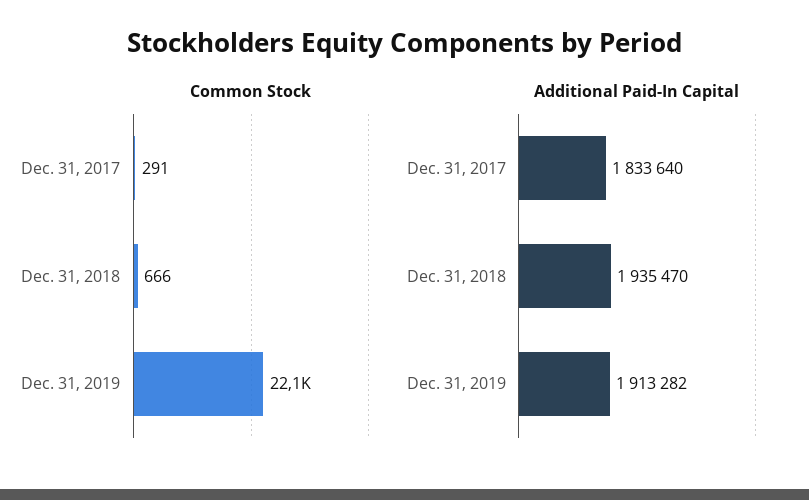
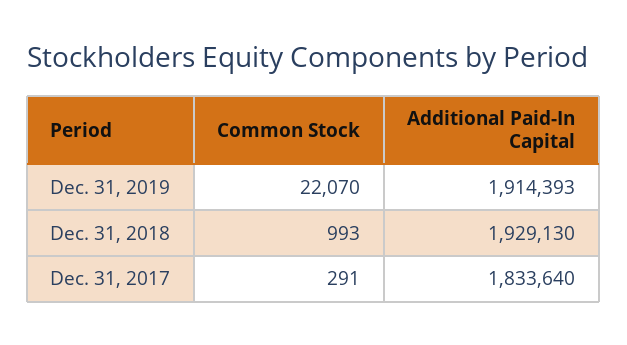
  {
    "Common Stock": {
      "Dec. 31, 2017": 291,
-     "Dec. 31, 2018": 666,
+     "Dec. 31, 2018": 993,
      "Dec. 31, 2019": 22070
    },
    "Additional Paid-In Capital": {
      "Dec. 31, 2017": 1833640,
-     "Dec. 31, 2018": 1935470,
+     "Dec. 31, 2018": 1929130,
-     "Dec. 31, 2019": 1913282
+     "Dec. 31, 2019": 1914393
    }
  }

